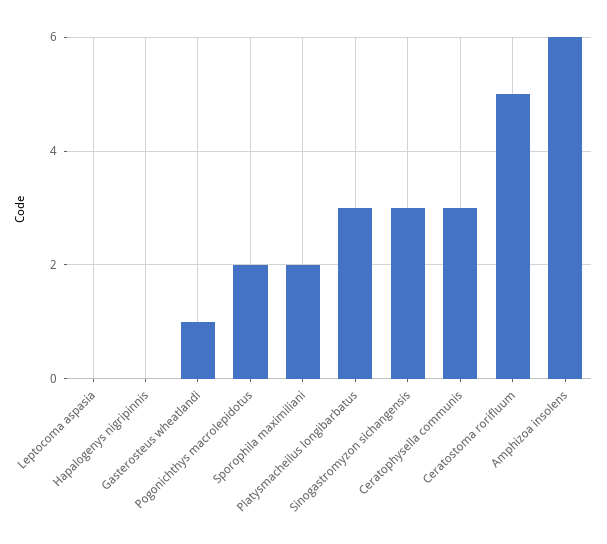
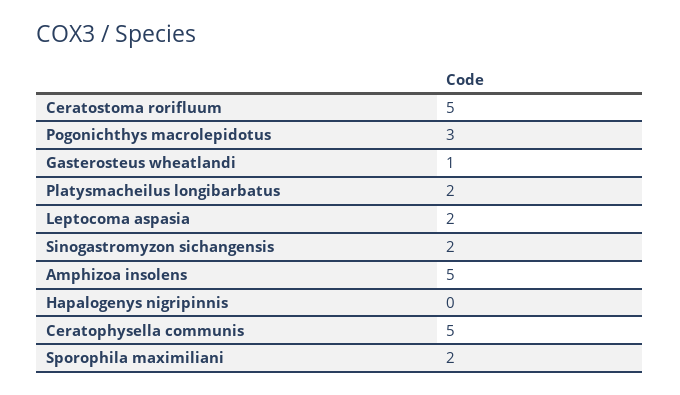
  {
-   "Leptocoma aspasia": 0,
+   "Leptocoma aspasia": 2,
    "Hapalogenys nigripinnis": 0,
    "Gasterosteus wheatlandi": 1,
-   "Pogonichthys macrolepidotus": 2,
+   "Pogonichthys macrolepidotus": 3,
    "Sporophila maximiliani": 2,
-   "Platysmacheilus longibarbatus": 3,
+   "Platysmacheilus longibarbatus": 2,
-   "Sinogastromyzon sichangensis": 3,
+   "Sinogastromyzon sichangensis": 2,
-   "Ceratophysella communis": 3,
+   "Ceratophysella communis": 5,
    "Ceratostoma rorifluum": 5,
-   "Amphizoa insolens": 6
+   "Amphizoa insolens": 5
  }

